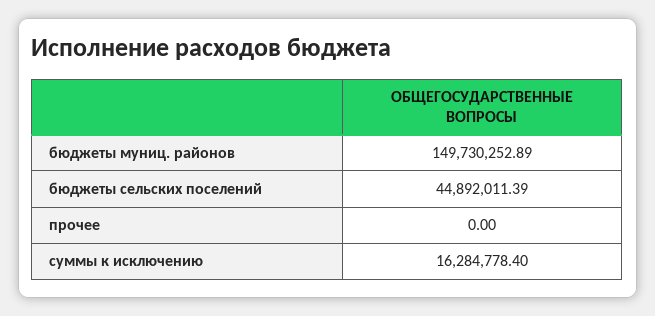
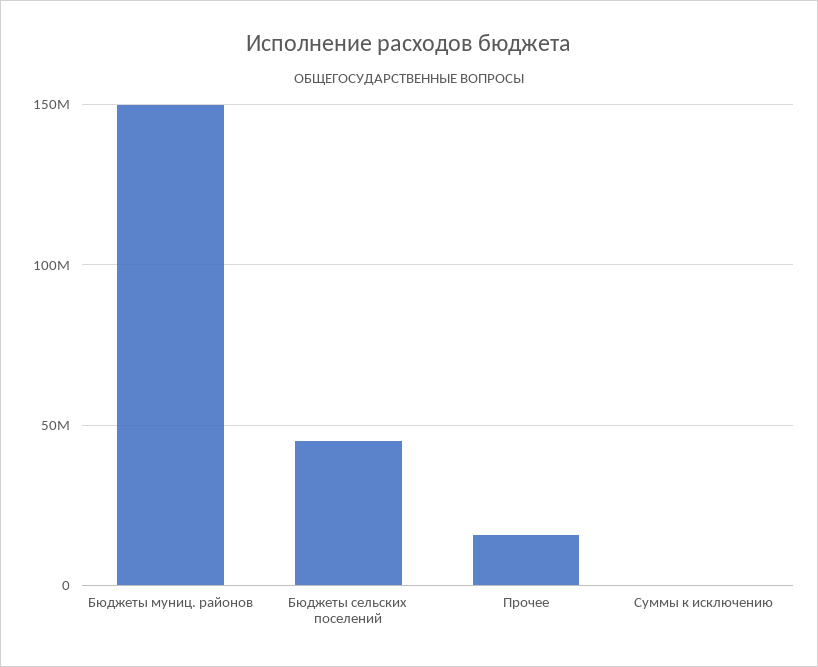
  {
    "бюджеты муниц. районов": 149730252.89,
    "бюджеты сельских поселений": 44892011.39,
-   "прочее": 0,
+   "прочее": 15000000,
-   "суммы к исключению": 16284778.4
+   "суммы к исключению": 0
  }

